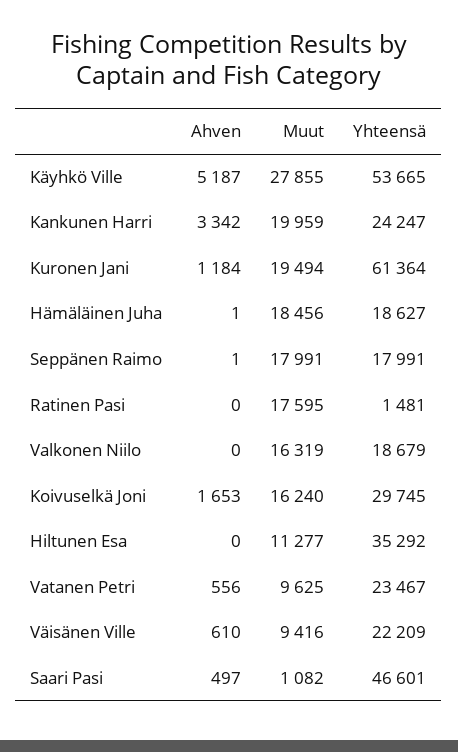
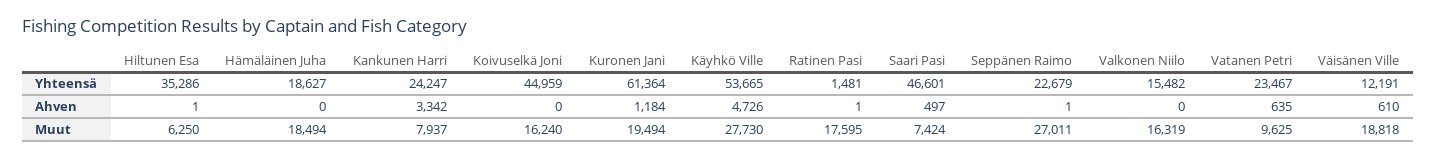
  {
    "Ahven": {
-     "Käyhkö Ville": 5187,
+     "Käyhkö Ville": 4726,
      "Kankunen Harri": 3342,
      "Kuronen Jani": 1184,
-     "Hämäläinen Juha": 1,
+     "Hämäläinen Juha": 0,
      "Seppänen Raimo": 1,
-     "Ratinen Pasi": 0,
+     "Ratinen Pasi": 1,
      "Valkonen Niilo": 0,
-     "Koivuselkä Joni": 1653,
+     "Koivuselkä Joni": 0,
-     "Hiltunen Esa": 0,
+     "Hiltunen Esa": 1,
-     "Vatanen Petri": 556,
+     "Vatanen Petri": 635,
      "Väisänen Ville": 610,
      "Saari Pasi": 497
    },
    "Muut": {
-     "Käyhkö Ville": 27855,
+     "Käyhkö Ville": 27730,
-     "Kankunen Harri": 19959,
+     "Kankunen Harri": 7937,
      "Kuronen Jani": 19494,
-     "Hämäläinen Juha": 18456,
+     "Hämäläinen Juha": 18494,
-     "Seppänen Raimo": 17991,
+     "Seppänen Raimo": 27011,
      "Ratinen Pasi": 17595,
      "Valkonen Niilo": 16319,
      "Koivuselkä Joni": 16240,
-     "Hiltunen Esa": 11277,
+     "Hiltunen Esa": 6250,
      "Vatanen Petri": 9625,
-     "Väisänen Ville": 9416,
+     "Väisänen Ville": 18818,
-     "Saari Pasi": 1082
+     "Saari Pasi": 7424
    },
    "Yhteensä": {
      "Käyhkö Ville": 53665,
      "Kankunen Harri": 24247,
      "Kuronen Jani": 61364,
      "Hämäläinen Juha": 18627,
-     "Seppänen Raimo": 17991,
+     "Seppänen Raimo": 22679,
      "Ratinen Pasi": 1481,
-     "Valkonen Niilo": 18679,
+     "Valkonen Niilo": 15482,
-     "Koivuselkä Joni": 29745,
+     "Koivuselkä Joni": 44959,
-     "Hiltunen Esa": 35292,
+     "Hiltunen Esa": 35286,
      "Vatanen Petri": 23467,
-     "Väisänen Ville": 22209,
+     "Väisänen Ville": 12191,
      "Saari Pasi": 46601
    }
  }

